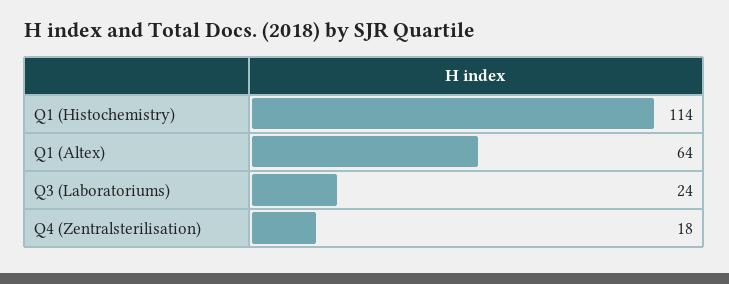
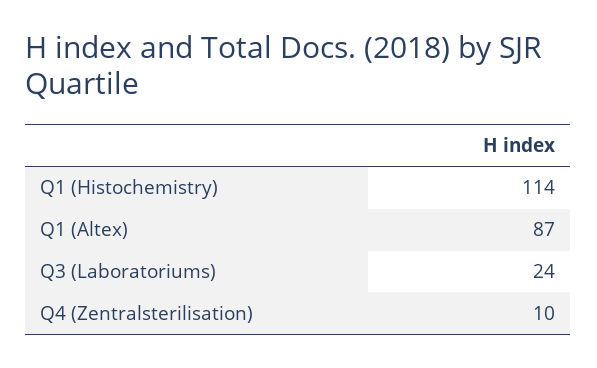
  {
    "Q1 (Histochemistry)": 114,
-   "Q1 (Altex)": 64,
+   "Q1 (Altex)": 87,
    "Q3 (Laboratoriums)": 24,
-   "Q4 (Zentralsterilisation)": 18
+   "Q4 (Zentralsterilisation)": 10
  }

